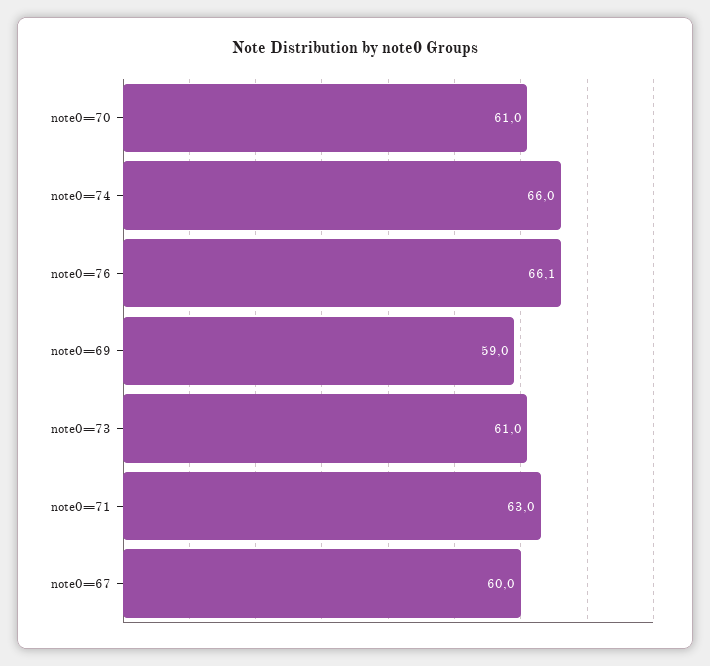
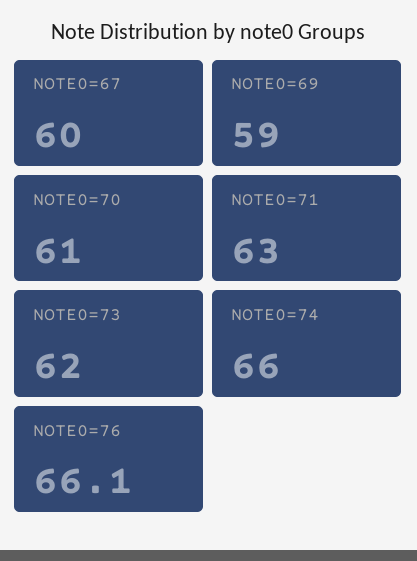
  {
    "note0=70": 61,
    "note0=74": 66,
    "note0=76": 66.1,
    "note0=69": 59,
-   "note0=73": 61,
+   "note0=73": 62,
    "note0=71": 63,
    "note0=67": 60
  }

